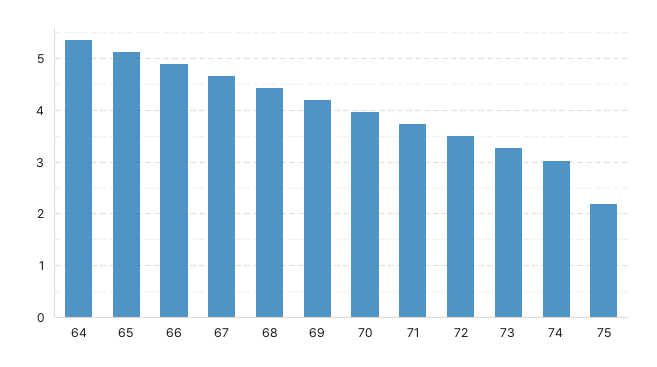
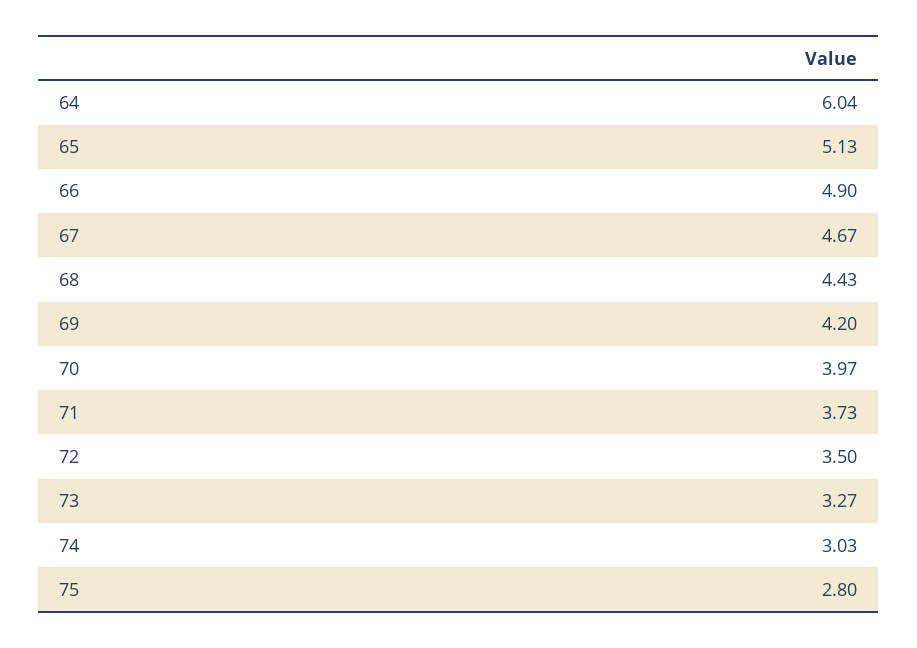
  {
-   "64": 5.4,
+   "64": 6.04,
    "65": 5.13,
    "66": 4.9,
    "67": 4.67,
    "68": 4.43,
    "69": 4.2,
    "70": 3.97,
    "71": 3.73,
    "72": 3.5,
    "73": 3.27,
    "74": 3.03,
-   "75": 2.2
+   "75": 2.8
  }

